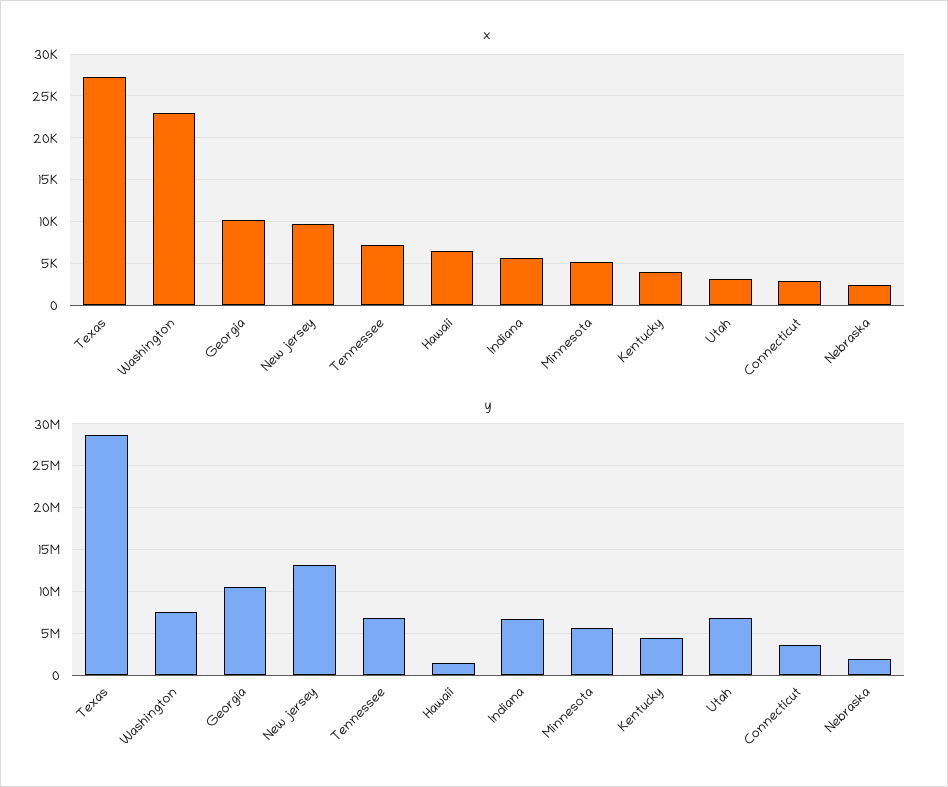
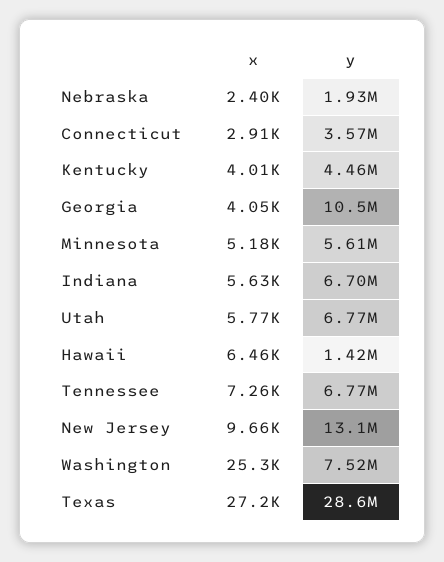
  {
    "x": {
      "Texas": 27200,
-     "Washington": 23000,
+     "Washington": 25300,
-     "Georgia": 10000,
+     "Georgia": 4050,
      "New jersey": 9660,
      "Tennessee": 7260,
      "Hawaii": 6460,
      "Indiana": 5630,
      "Minnesota": 5180,
      "Kentucky": 4010,
-     "Utah": 3000,
+     "Utah": 5770,
      "Connecticut": 2910,
      "Nebraska": 2400
    },
    "y": {
      "Texas": 28600000,
      "Washington": 7520000,
      "Georgia": 10500000,
      "New jersey": 13100000,
      "Tennessee": 6770000,
      "Hawaii": 1420000,
      "Indiana": 6700000,
      "Minnesota": 5610000,
      "Kentucky": 4460000,
      "Utah": 6770000,
      "Connecticut": 3570000,
      "Nebraska": 1930000
    }
  }

